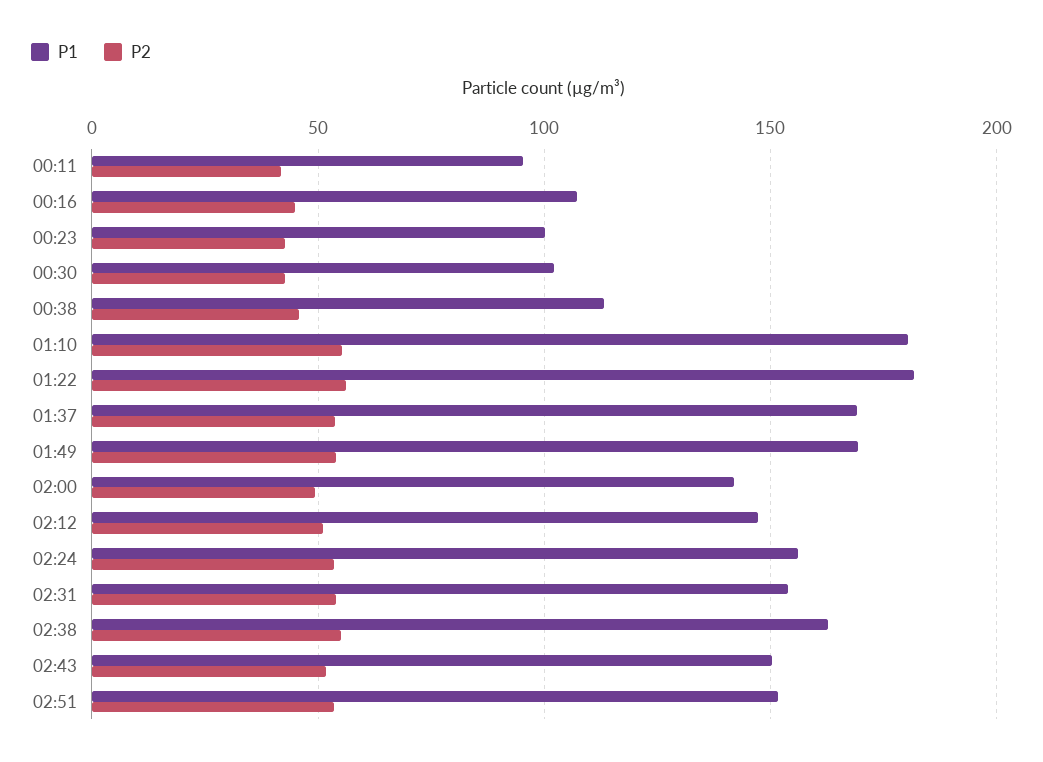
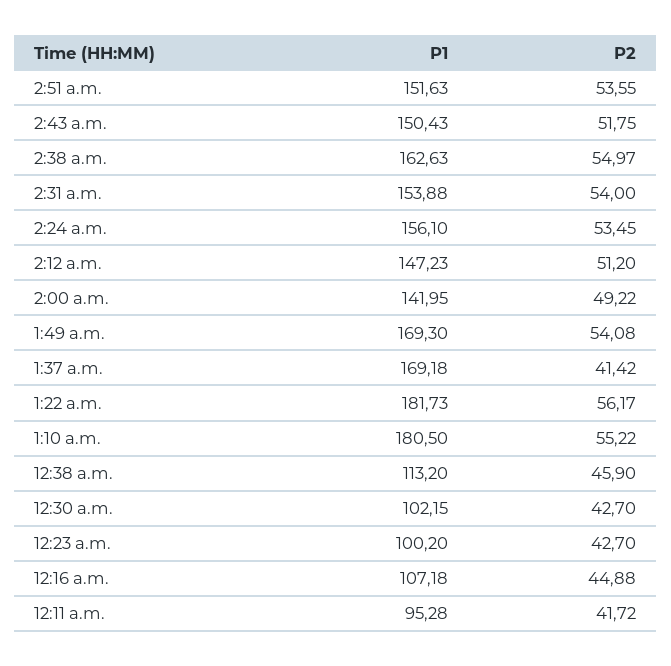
  {
    "P1": {
      "00:11": 95.28,
      "00:16": 107.18,
      "00:23": 100.2,
      "00:30": 102.15,
      "00:38": 113.2,
      "01:10": 180.5,
      "01:22": 181.73,
      "01:37": 169.18,
      "01:49": 169.3,
      "02:00": 141.95,
      "02:12": 147.23,
      "02:24": 156.1,
      "02:31": 153.88,
      "02:38": 162.63,
      "02:43": 150.43,
      "02:51": 151.63
    },
    "P2": {
      "00:11": 41.72,
      "00:16": 44.88,
      "00:23": 42.7,
      "00:30": 42.7,
      "00:38": 45.9,
      "01:10": 55.22,
      "01:22": 56.17,
-     "01:37": 55,
+     "01:37": 41.42,
      "01:49": 54.08,
      "02:00": 49.22,
      "02:12": 51.2,
      "02:24": 53.45,
      "02:31": 54,
      "02:38": 54.97,
      "02:43": 51.75,
      "02:51": 53.55
    }
  }

